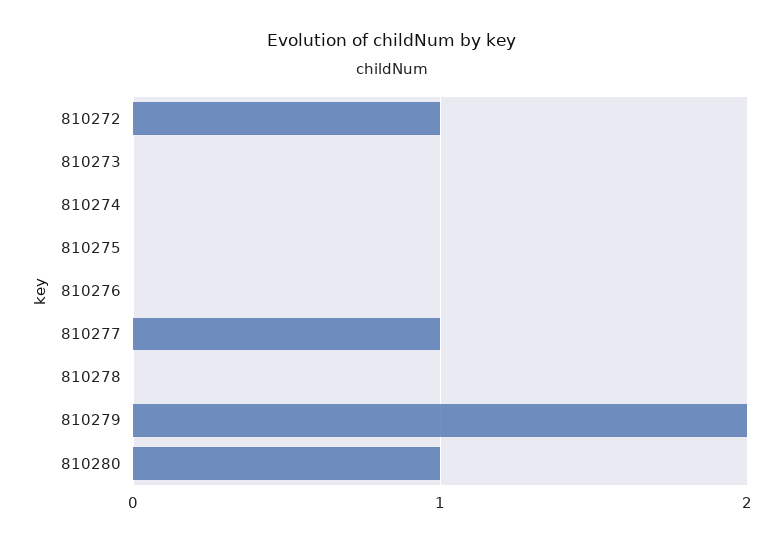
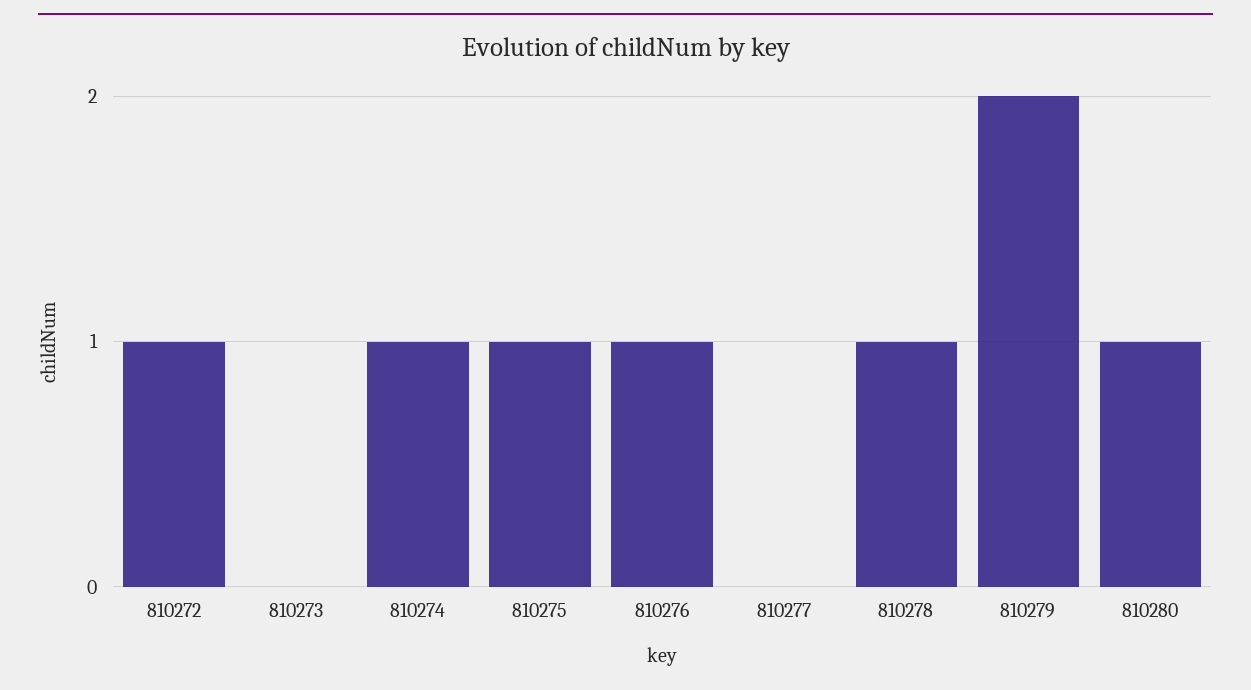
  {
    "810272": 1,
    "810273": 0,
-   "810274": 0,
+   "810274": 1,
-   "810275": 0,
+   "810275": 1,
-   "810276": 0,
+   "810276": 1,
-   "810277": 1,
+   "810277": 0,
-   "810278": 0,
+   "810278": 1,
    "810279": 2,
    "810280": 1
  }

